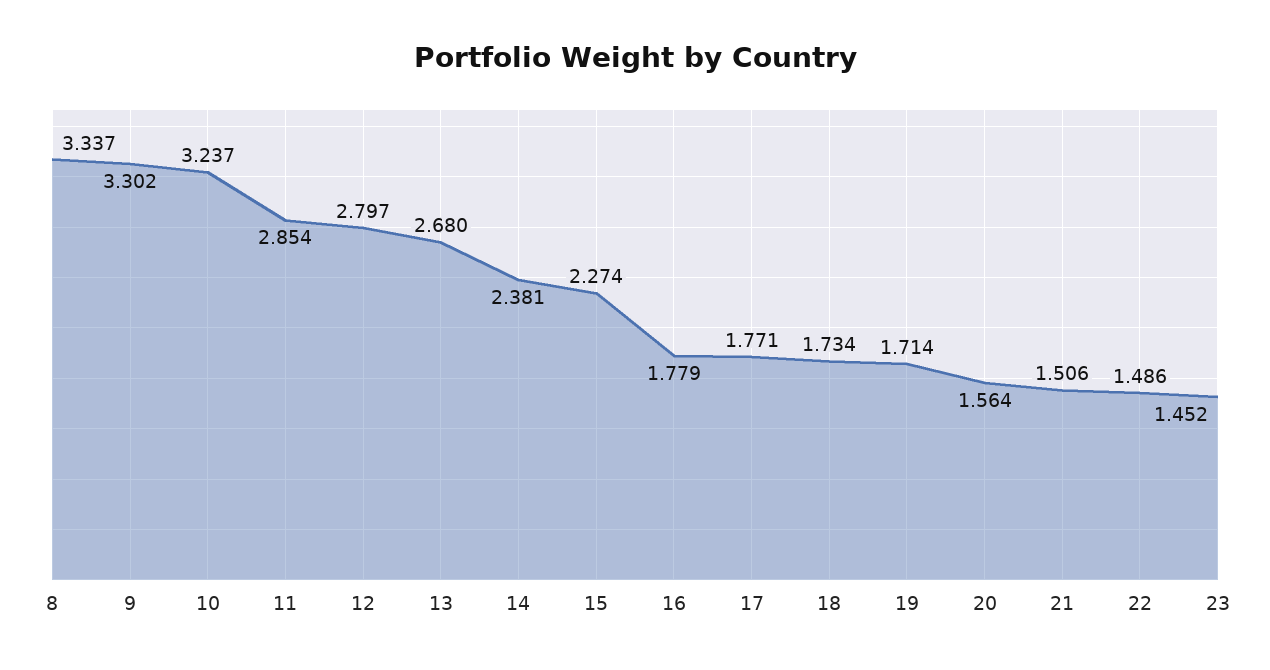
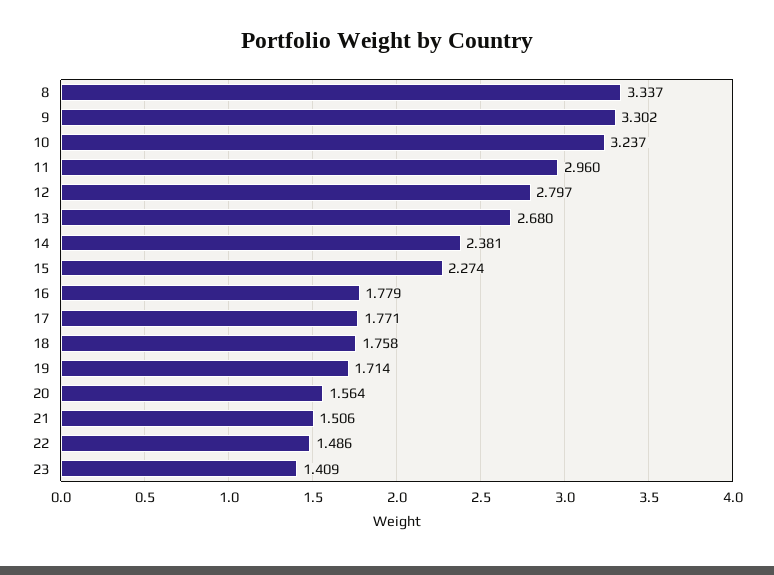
  {
    "8": 3.337,
    "9": 3.302,
    "10": 3.237,
-   "11": 2.854,
+   "11": 2.96,
    "12": 2.797,
    "13": 2.68,
    "14": 2.381,
    "15": 2.274,
    "16": 1.779,
    "17": 1.771,
-   "18": 1.734,
+   "18": 1.758,
    "19": 1.714,
    "20": 1.564,
    "21": 1.506,
    "22": 1.486,
-   "23": 1.452
+   "23": 1.409
  }

